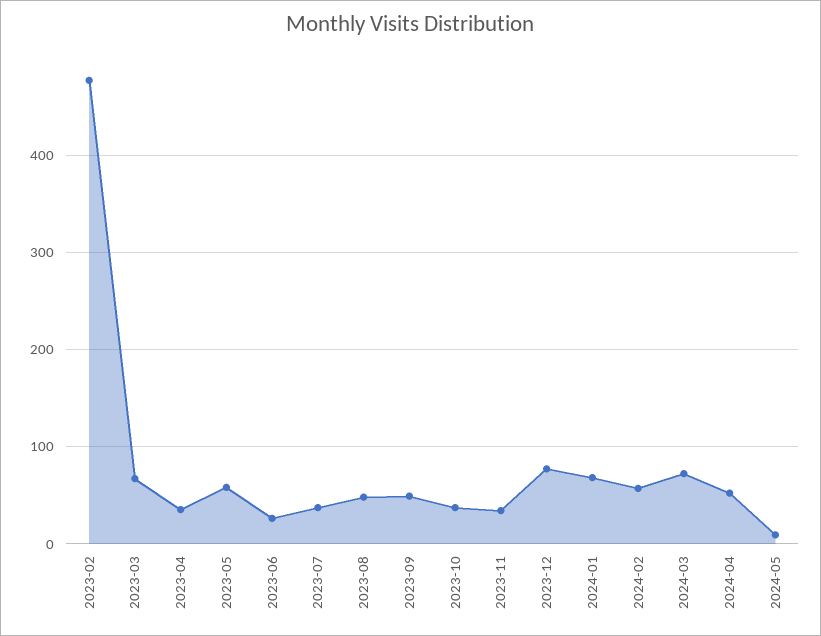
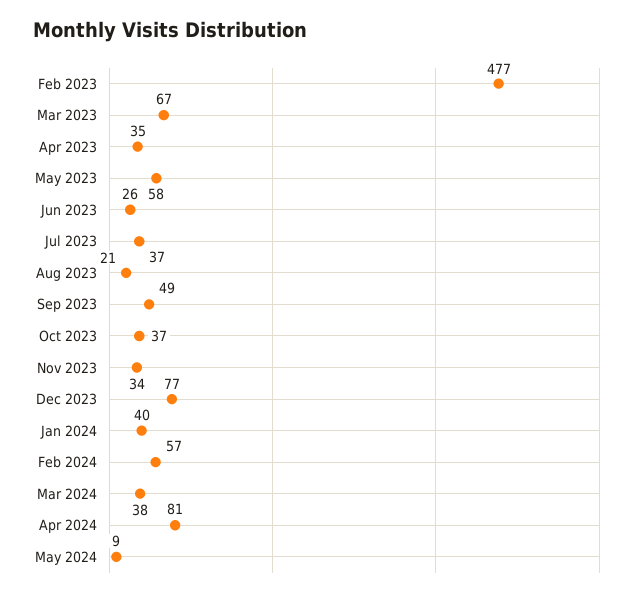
  {
    "2023-02": 477,
    "2023-03": 67,
    "2023-04": 35,
    "2023-05": 58,
    "2023-06": 26,
    "2023-07": 37,
-   "2023-08": 50,
+   "2023-08": 21,
    "2023-09": 49,
    "2023-10": 37,
    "2023-11": 34,
    "2023-12": 77,
-   "2024-01": 70,
+   "2024-01": 40,
    "2024-02": 57,
-   "2024-03": 70,
+   "2024-03": 38,
-   "2024-04": 50,
+   "2024-04": 81,
    "2024-05": 9
  }

